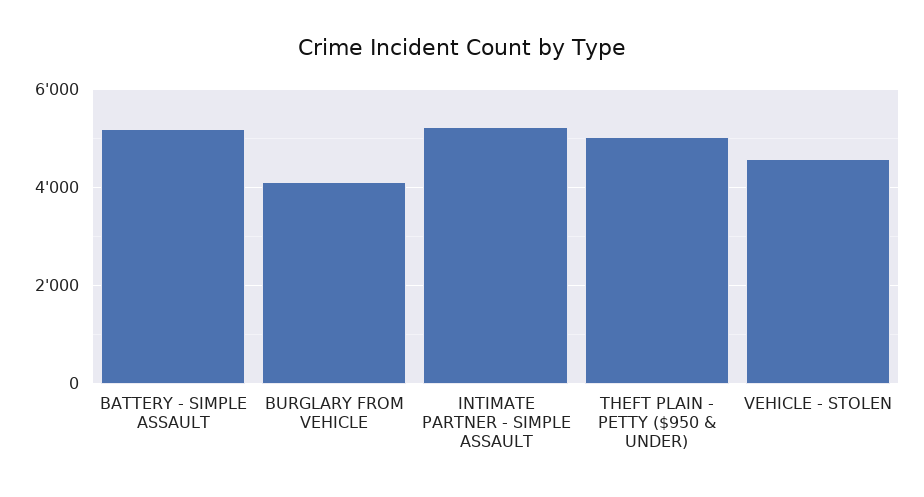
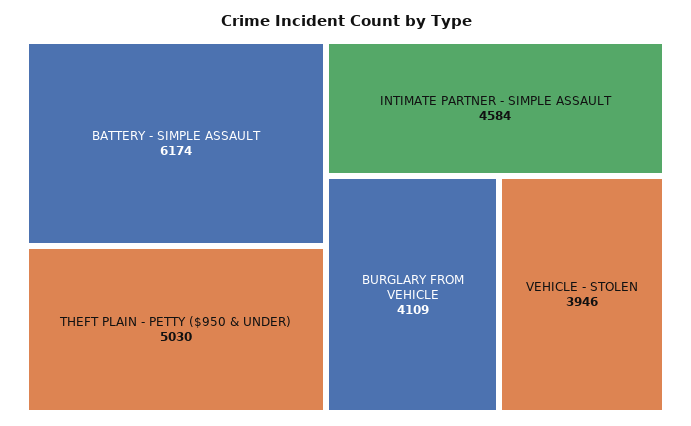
  {
-   "BATTERY - SIMPLE ASSAULT": 5200,
+   "BATTERY - SIMPLE ASSAULT": 6174,
    "BURGLARY FROM VEHICLE": 4109,
-   "INTIMATE PARTNER - SIMPLE ASSAULT": 5200,
+   "INTIMATE PARTNER - SIMPLE ASSAULT": 4584,
    "THEFT PLAIN - PETTY ($950 & UNDER)": 5030,
-   "VEHICLE - STOLEN": 4600
+   "VEHICLE - STOLEN": 3946
  }

